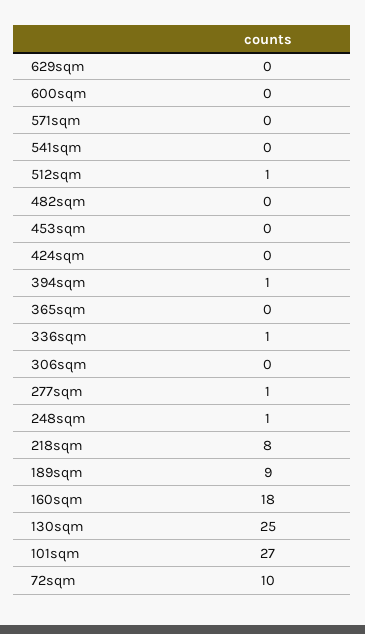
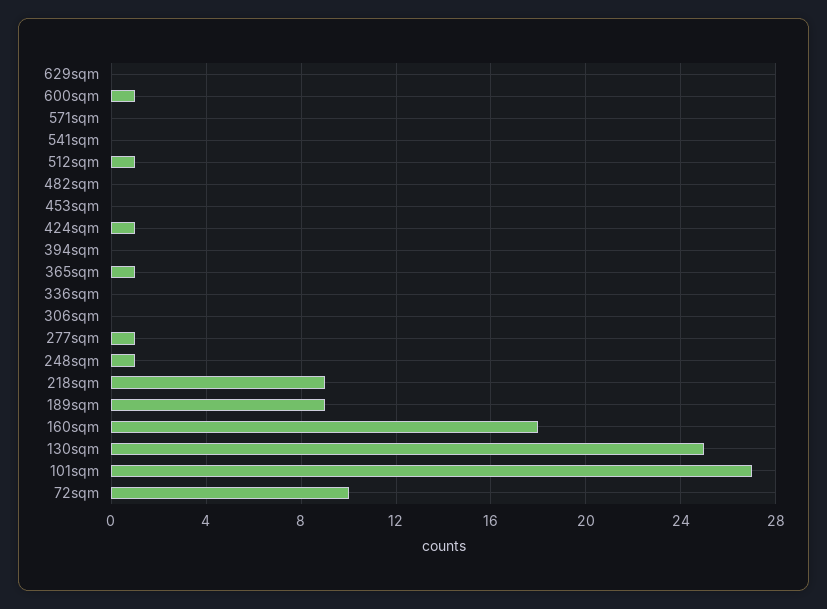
  {
    "629sqm": 0,
-   "600sqm": 0,
+   "600sqm": 1,
    "571sqm": 0,
    "541sqm": 0,
    "512sqm": 1,
    "482sqm": 0,
    "453sqm": 0,
-   "424sqm": 0,
+   "424sqm": 1,
-   "394sqm": 1,
+   "394sqm": 0,
-   "365sqm": 0,
+   "365sqm": 1,
-   "336sqm": 1,
+   "336sqm": 0,
    "306sqm": 0,
    "277sqm": 1,
    "248sqm": 1,
-   "218sqm": 8,
+   "218sqm": 9,
    "189sqm": 9,
    "160sqm": 18,
    "130sqm": 25,
    "101sqm": 27,
    "72sqm": 10
  }

